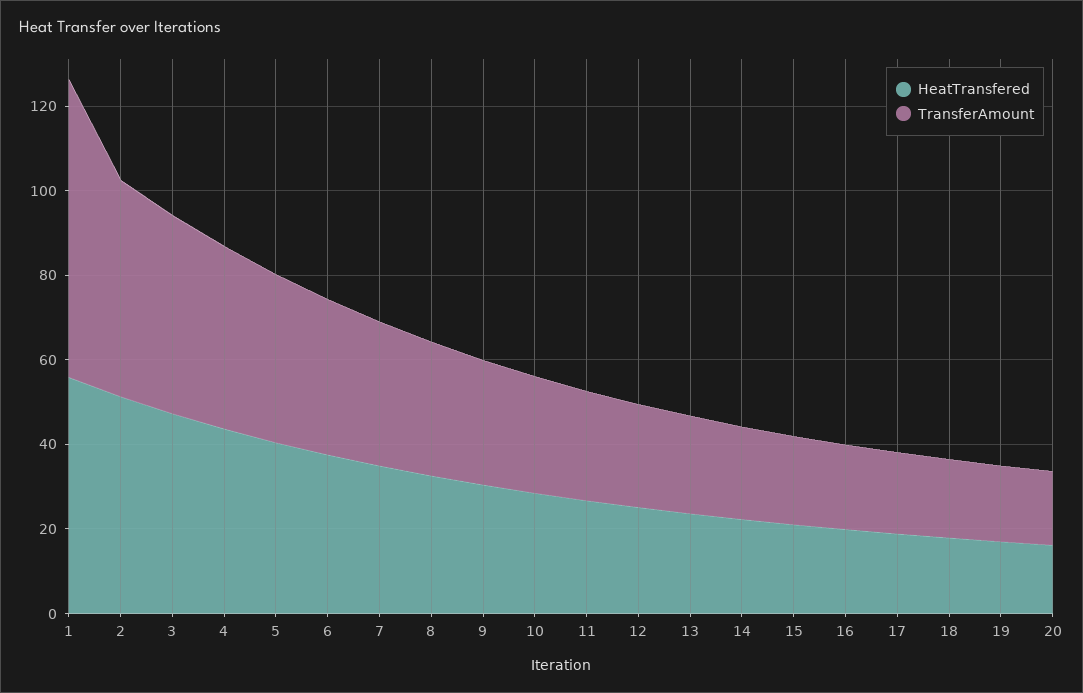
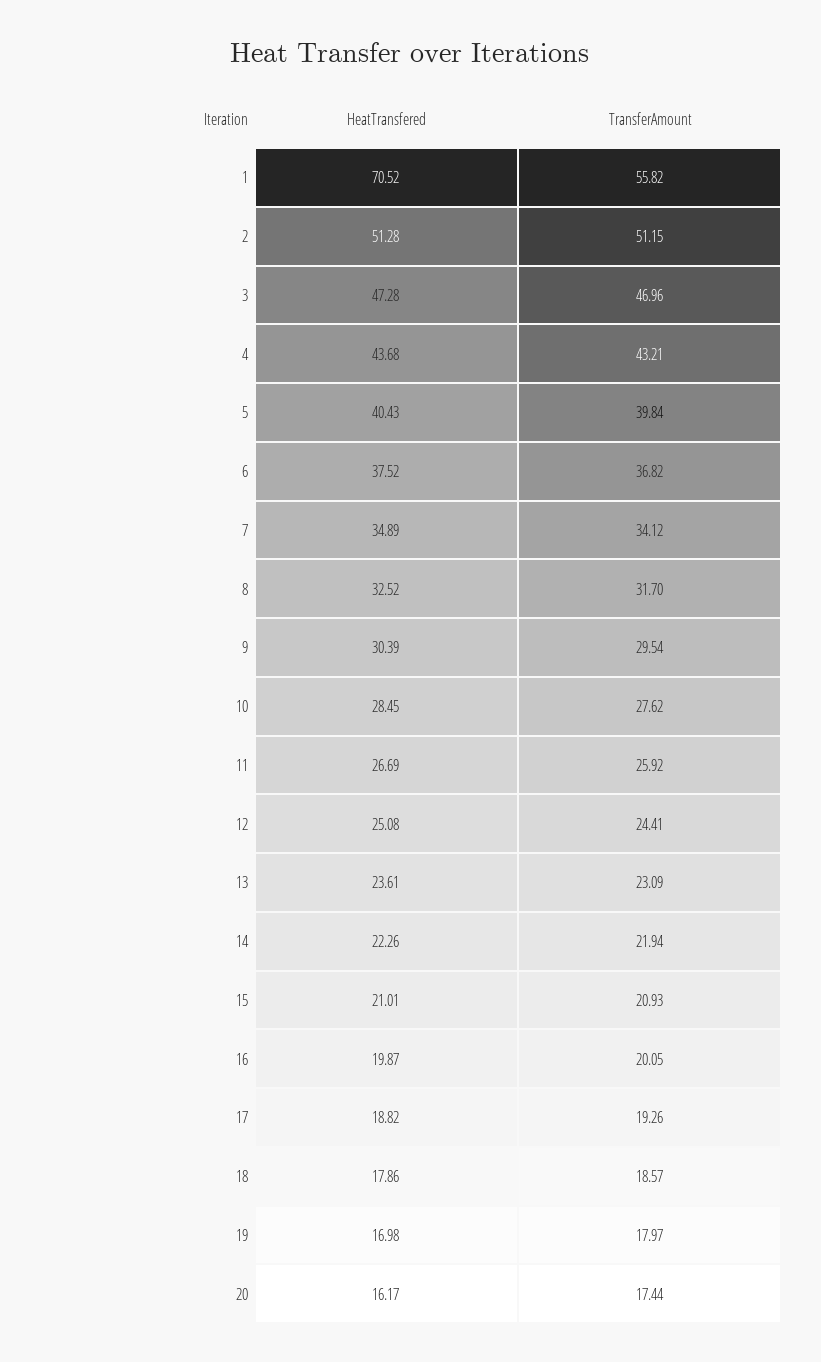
  {
    "HeatTransfered": {
-     "1": 55,
+     "1": 70.52,
      "2": 51.28,
      "3": 47.28,
      "4": 43.68,
      "5": 40.43,
      "6": 37.52,
      "7": 34.89,
      "8": 32.52,
      "9": 30.39,
      "10": 28.45,
      "11": 26.69,
      "12": 25.08,
      "13": 23.61,
      "14": 22.26,
      "15": 21.01,
      "16": 19.87,
      "17": 18.82,
      "18": 17.86,
      "19": 16.98,
      "20": 16.17
    },
    "TransferAmount": {
-     "1": 70,
+     "1": 55.82,
      "2": 51.15,
      "3": 46.96,
      "4": 43.21,
      "5": 39.84,
      "6": 36.82,
      "7": 34.12,
      "8": 31.7,
      "9": 29.54,
      "10": 27.62,
      "11": 25.92,
      "12": 24.41,
      "13": 23.09,
      "14": 21.94,
      "15": 20.93,
      "16": 20.05,
      "17": 19.26,
      "18": 18.57,
      "19": 17.97,
      "20": 17.44
    }
  }

